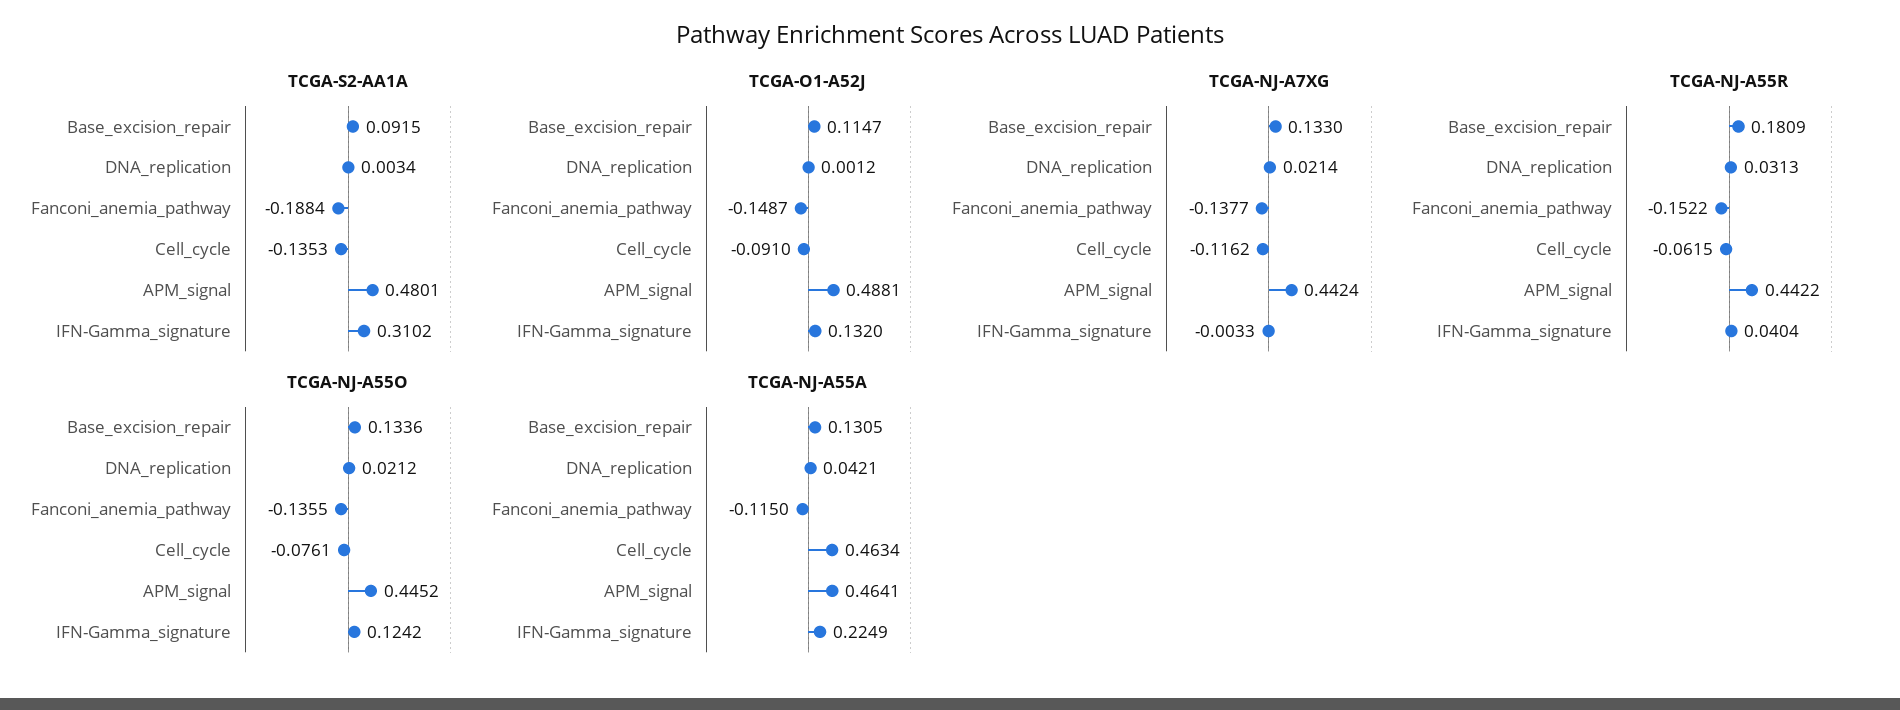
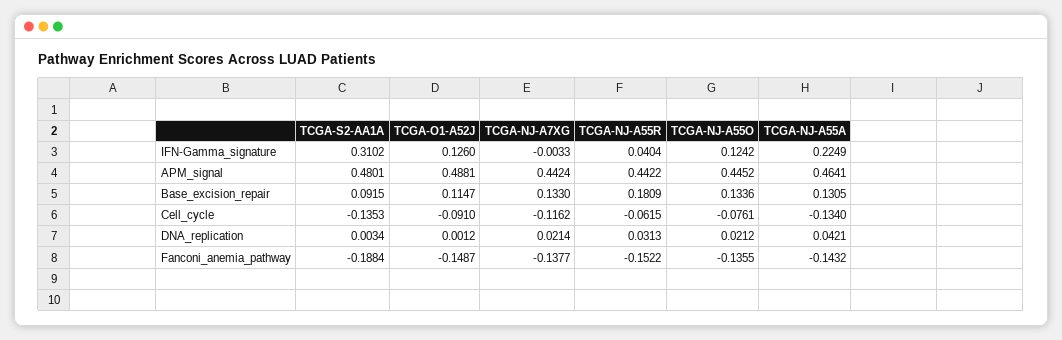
  {
    "TCGA-S2-AA1A": {
      "Base_excision_repair": 0.0915,
      "DNA_replication": 0.0034,
      "Fanconi_anemia_pathway": -0.1884,
      "Cell_cycle": -0.1353,
      "APM_signal": 0.4801,
      "IFN-Gamma_signature": 0.3102
    },
    "TCGA-O1-A52J": {
      "Base_excision_repair": 0.1147,
      "DNA_replication": 0.0012,
      "Fanconi_anemia_pathway": -0.1487,
      "Cell_cycle": -0.091,
      "APM_signal": 0.4881,
-     "IFN-Gamma_signature": 0.132
+     "IFN-Gamma_signature": 0.126
    },
    "TCGA-NJ-A7XG": {
      "Base_excision_repair": 0.133,
      "DNA_replication": 0.0214,
      "Fanconi_anemia_pathway": -0.1377,
      "Cell_cycle": -0.1162,
      "APM_signal": 0.4424,
      "IFN-Gamma_signature": -0.0033
    },
    "TCGA-NJ-A55R": {
      "Base_excision_repair": 0.1809,
      "DNA_replication": 0.0313,
      "Fanconi_anemia_pathway": -0.1522,
      "Cell_cycle": -0.0615,
      "APM_signal": 0.4422,
      "IFN-Gamma_signature": 0.0404
    },
    "TCGA-NJ-A55O": {
      "Base_excision_repair": 0.1336,
      "DNA_replication": 0.0212,
      "Fanconi_anemia_pathway": -0.1355,
      "Cell_cycle": -0.0761,
      "APM_signal": 0.4452,
      "IFN-Gamma_signature": 0.1242
    },
    "TCGA-NJ-A55A": {
      "Base_excision_repair": 0.1305,
      "DNA_replication": 0.0421,
-     "Fanconi_anemia_pathway": -0.115,
+     "Fanconi_anemia_pathway": -0.1432,
-     "Cell_cycle": 0.4634,
+     "Cell_cycle": -0.134,
      "APM_signal": 0.4641,
      "IFN-Gamma_signature": 0.2249
    }
  }

